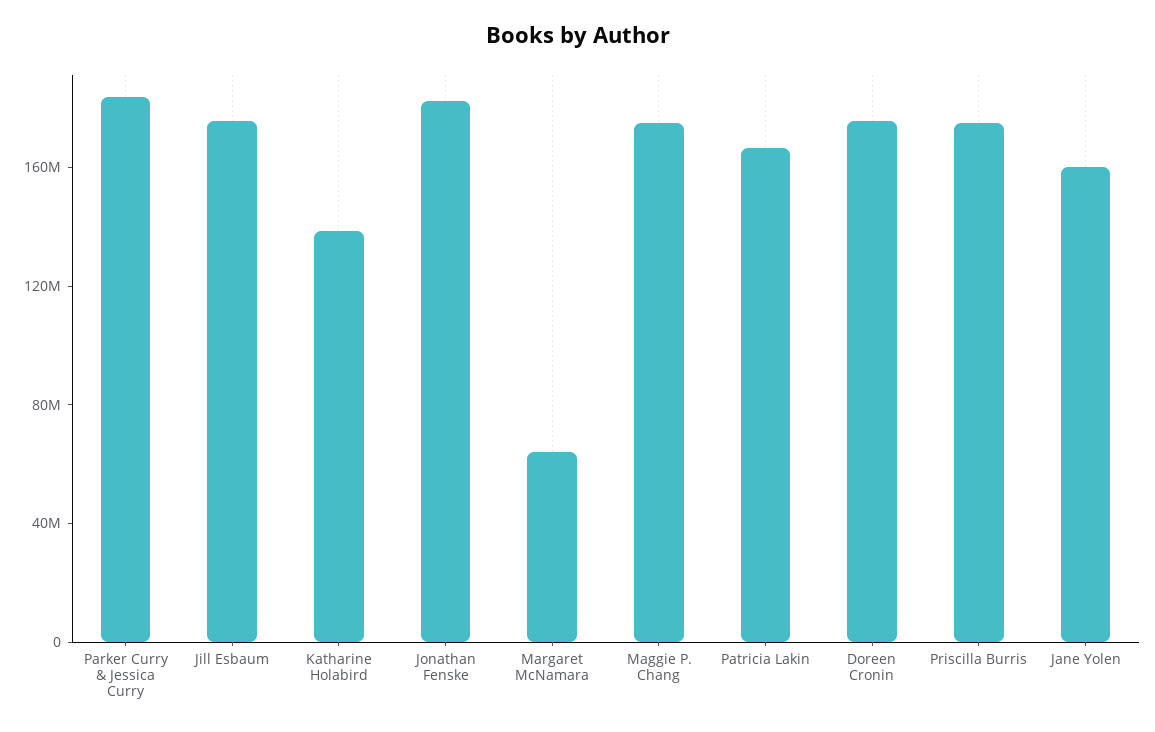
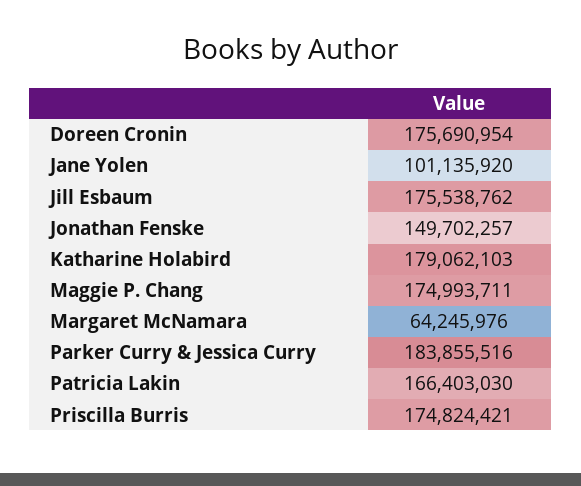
  {
    "Parker Curry & Jessica Curry": 183855516,
    "Jill Esbaum": 175538762,
-   "Katharine Holabird": 140000000,
+   "Katharine Holabird": 179062103,
-   "Jonathan Fenske": 180000000,
+   "Jonathan Fenske": 149702257,
    "Margaret McNamara": 64245976,
    "Maggie P. Chang": 174993711,
    "Patricia Lakin": 166403030,
    "Doreen Cronin": 175690954,
    "Priscilla Burris": 174824421,
-   "Jane Yolen": 160000000
+   "Jane Yolen": 101135920
  }

